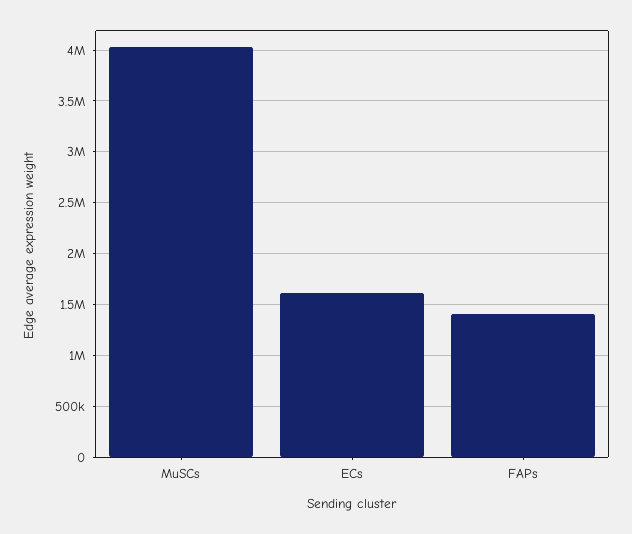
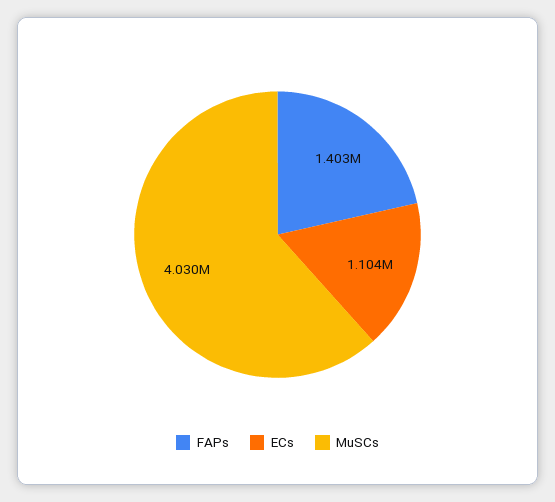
  {
    "MuSCs": 4030000,
-   "ECs": 1600000,
+   "ECs": 1104000,
    "FAPs": 1403000
  }

